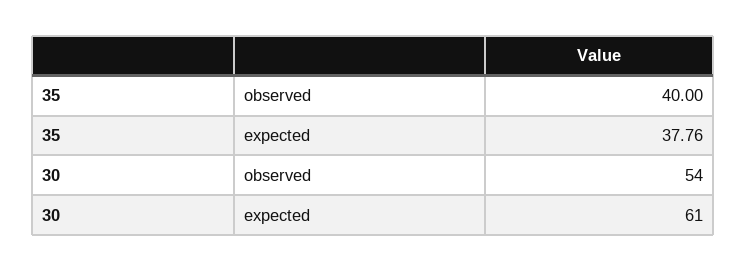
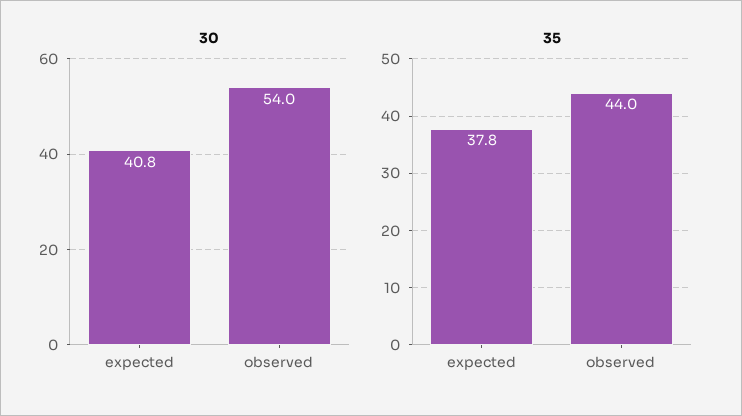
  {
    "35": {
-     "observed": 40,
+     "observed": 44,
      "expected": 37.76
    },
    "30": {
      "observed": 54,
-     "expected": 61
+     "expected": 40.8
    }
  }

